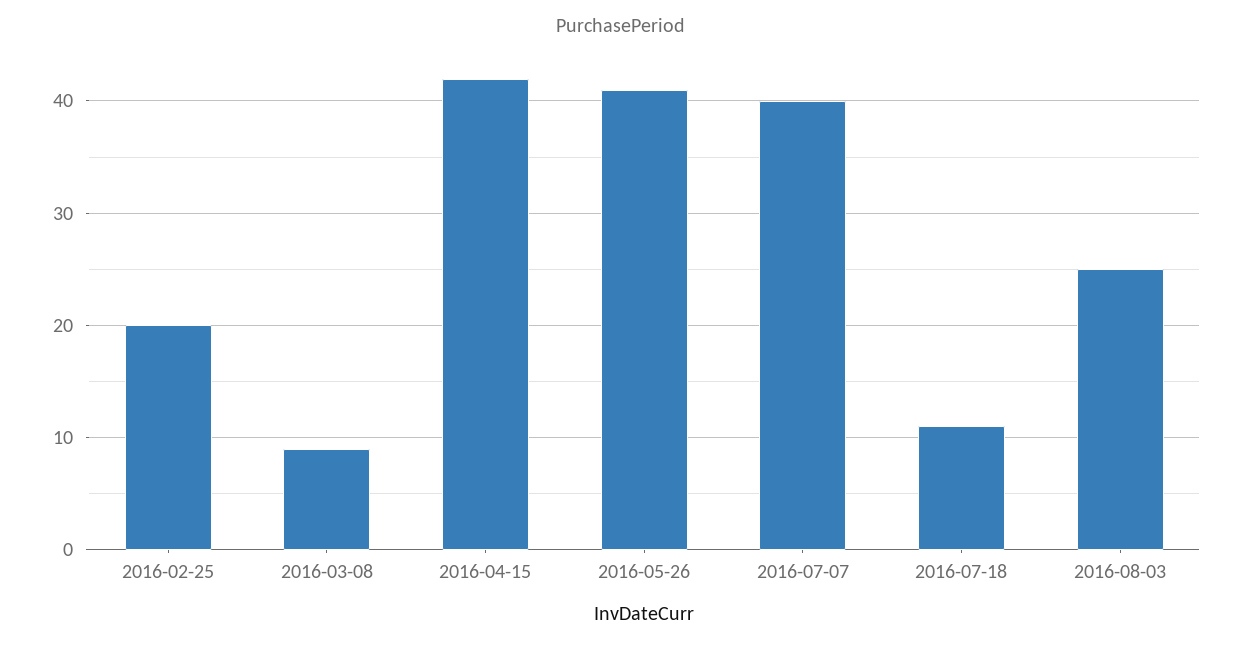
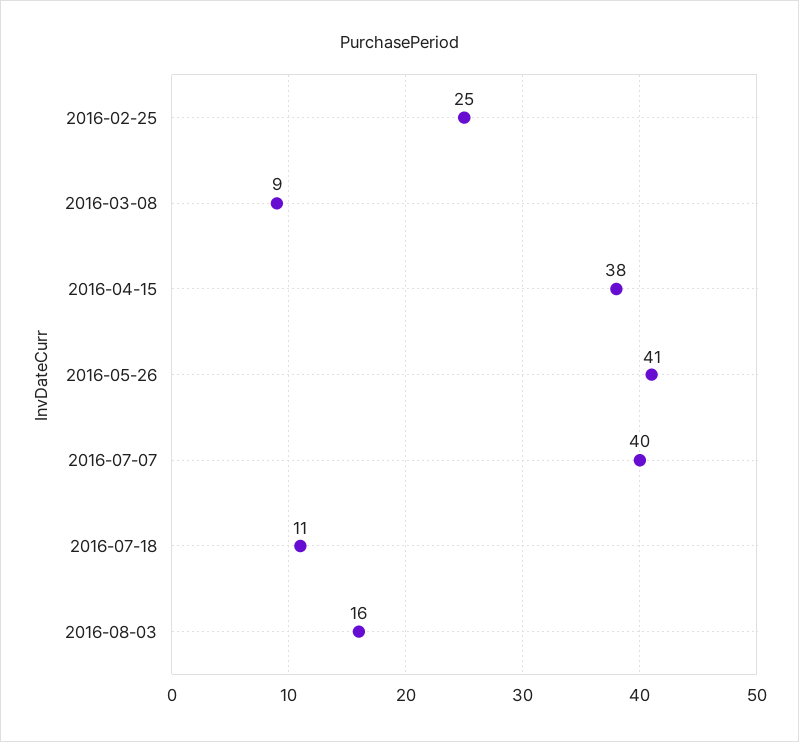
  {
-   "2016-02-25": 20,
+   "2016-02-25": 25,
    "2016-03-08": 9,
-   "2016-04-15": 42,
+   "2016-04-15": 38,
    "2016-05-26": 41,
    "2016-07-07": 40,
    "2016-07-18": 11,
-   "2016-08-03": 25
+   "2016-08-03": 16
  }

